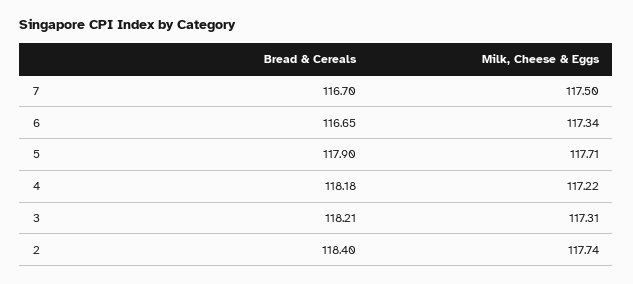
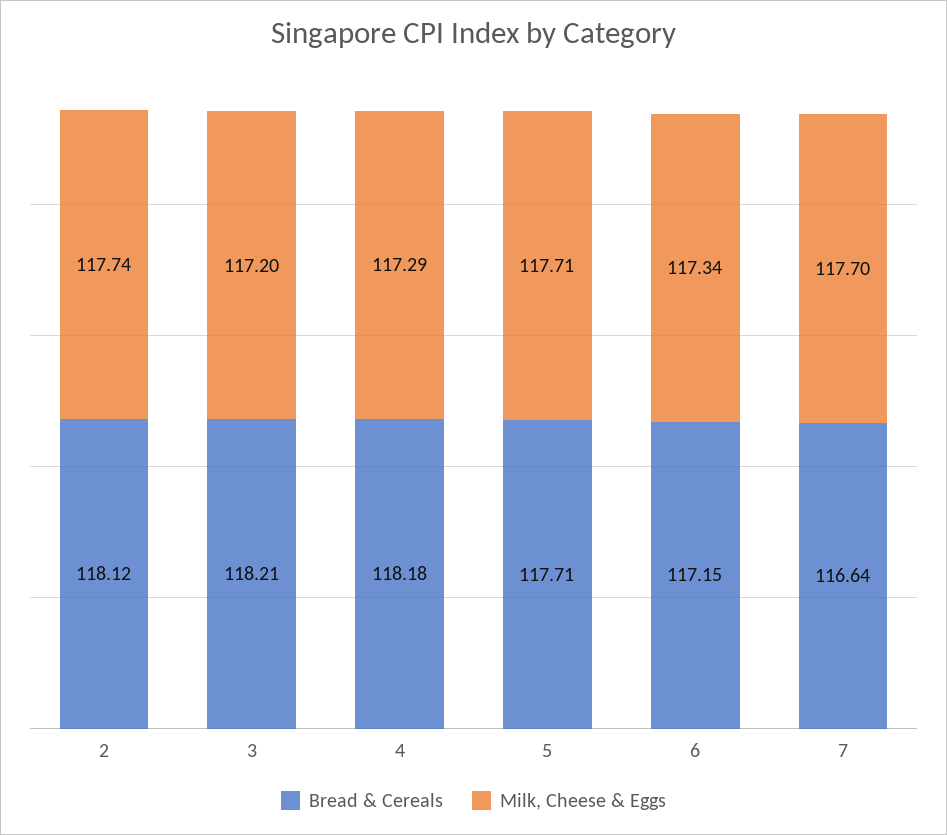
  {
    "Bread & Cereals": {
-     "7": 116.7,
+     "7": 116.64,
-     "6": 116.65,
+     "6": 117.15,
-     "5": 117.9,
+     "5": 117.71,
      "4": 118.18,
      "3": 118.21,
-     "2": 118.4
+     "2": 118.12
    },
    "Milk, Cheese & Eggs": {
-     "7": 117.5,
+     "7": 117.7,
      "6": 117.34,
      "5": 117.71,
-     "4": 117.22,
+     "4": 117.29,
-     "3": 117.31,
+     "3": 117.2,
      "2": 117.74
    }
  }

